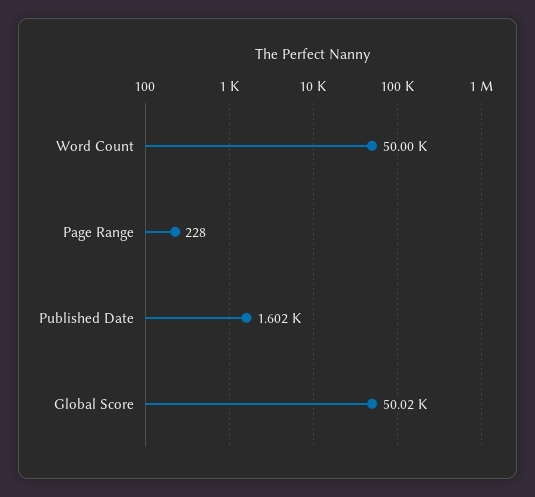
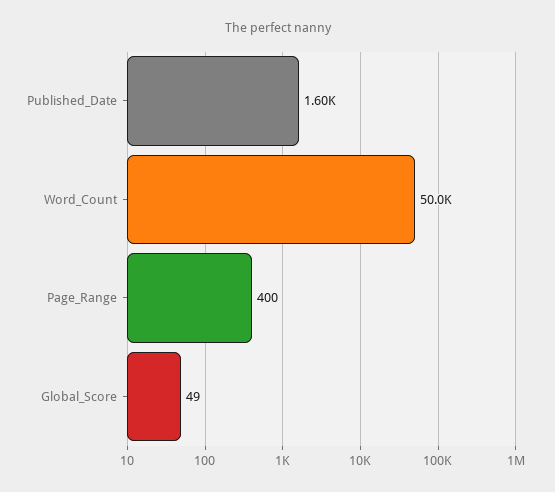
  {
    "Word Count": 50000,
-   "Page Range": 228,
+   "Page Range": 400,
    "Published Date": 1602,
-   "Global Score": 50020
+   "Global Score": 49
  }

